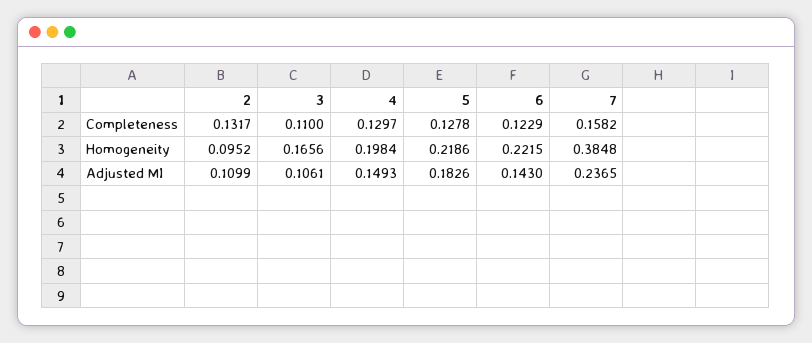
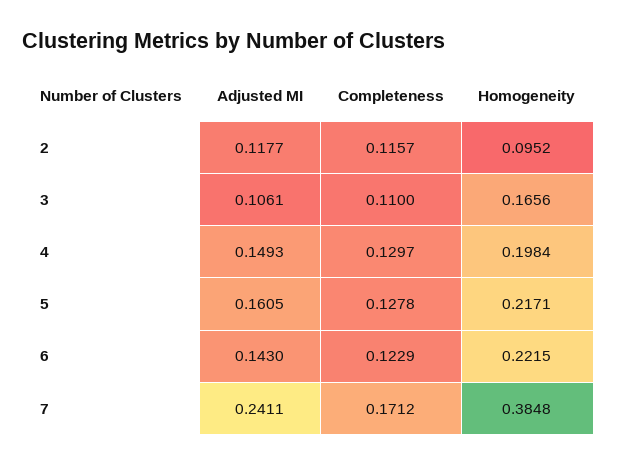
  {
    "2": {
-     "Completeness": 0.1317,
+     "Completeness": 0.1157,
      "Homogeneity": 0.0952,
-     "Adjusted MI": 0.1099
+     "Adjusted MI": 0.1177
    },
    "3": {
      "Completeness": 0.11,
      "Homogeneity": 0.1656,
      "Adjusted MI": 0.1061
    },
    "4": {
      "Completeness": 0.1297,
      "Homogeneity": 0.1984,
      "Adjusted MI": 0.1493
    },
    "5": {
      "Completeness": 0.1278,
-     "Homogeneity": 0.2186,
+     "Homogeneity": 0.2171,
-     "Adjusted MI": 0.1826
+     "Adjusted MI": 0.1605
    },
    "6": {
      "Completeness": 0.1229,
      "Homogeneity": 0.2215,
      "Adjusted MI": 0.143
    },
    "7": {
-     "Completeness": 0.1582,
+     "Completeness": 0.1712,
      "Homogeneity": 0.3848,
-     "Adjusted MI": 0.2365
+     "Adjusted MI": 0.2411
    }
  }

